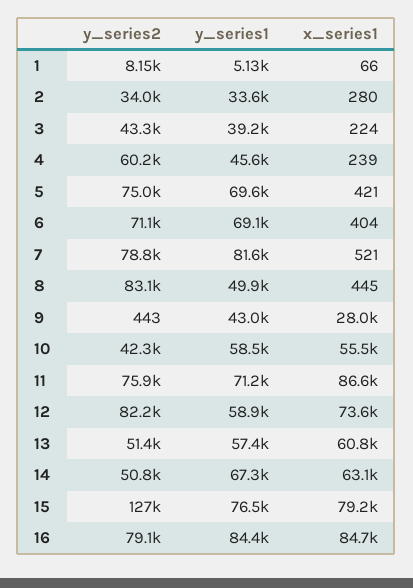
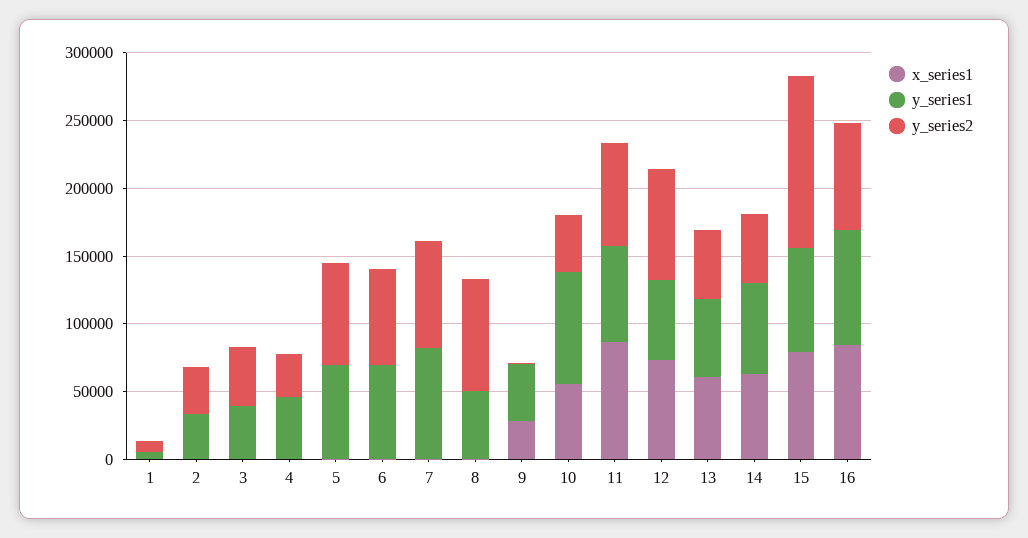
  {
    "y_series2": {
      "1": 8150,
      "2": 34000,
      "3": 43300,
-     "4": 60200,
+     "4": 30000,
      "5": 75000,
      "6": 71100,
      "7": 78800,
      "8": 83100,
      "9": 443,
      "10": 42300,
      "11": 75900,
      "12": 82200,
      "13": 51400,
      "14": 50800,
      "15": 127000,
      "16": 79100
    },
    "y_series1": {
      "1": 5130,
      "2": 33600,
      "3": 39200,
      "4": 45600,
      "5": 69600,
      "6": 69100,
      "7": 81600,
      "8": 49900,
      "9": 43000,
-     "10": 58500,
+     "10": 80000,
      "11": 71200,
      "12": 58900,
      "13": 57400,
      "14": 67300,
      "15": 76500,
      "16": 84400
    },
    "x_series1": {
      "1": 66,
      "2": 280,
      "3": 224,
      "4": 239,
      "5": 421,
      "6": 404,
      "7": 521,
      "8": 445,
      "9": 28000,
      "10": 55500,
      "11": 86600,
      "12": 73600,
      "13": 60800,
      "14": 63100,
      "15": 79200,
      "16": 84700
    }
  }

